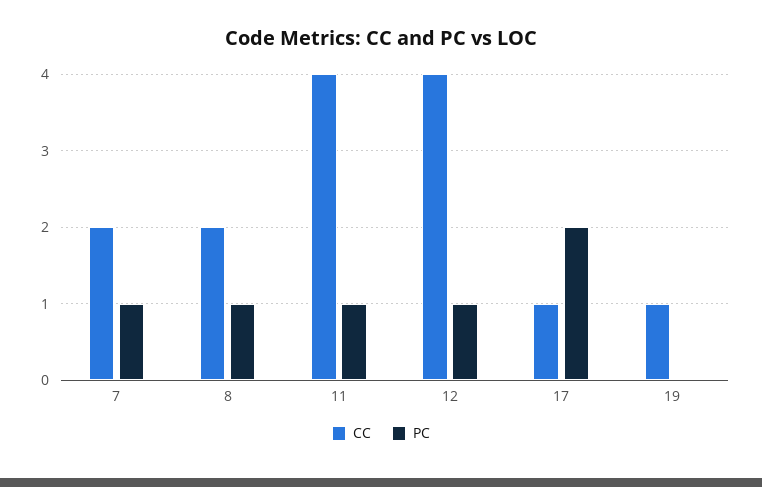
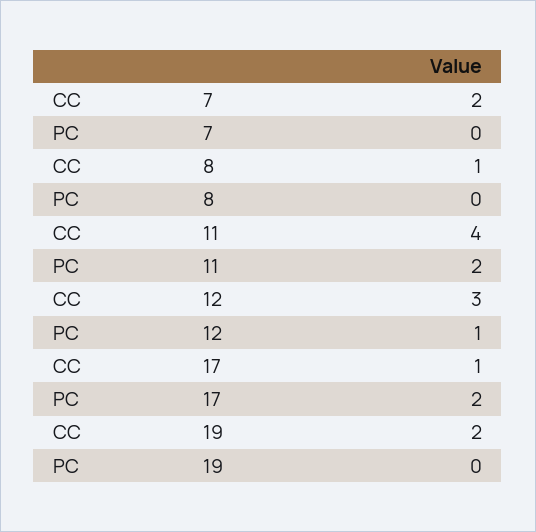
  {
    "CC": {
      "7": 2,
-     "8": 2,
+     "8": 1,
      "11": 4,
-     "12": 4,
+     "12": 3,
      "17": 1,
-     "19": 1
+     "19": 2
    },
    "PC": {
-     "7": 1,
+     "7": 0,
-     "8": 1,
+     "8": 0,
-     "11": 1,
+     "11": 2,
      "12": 1,
      "17": 2,
      "19": 0
    }
  }

